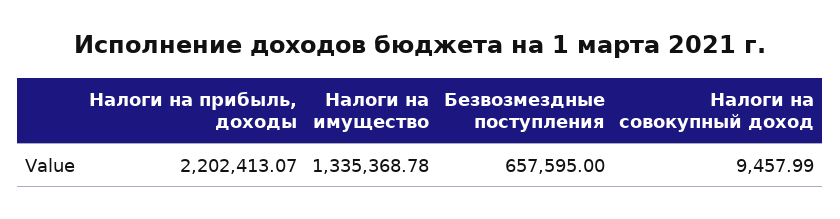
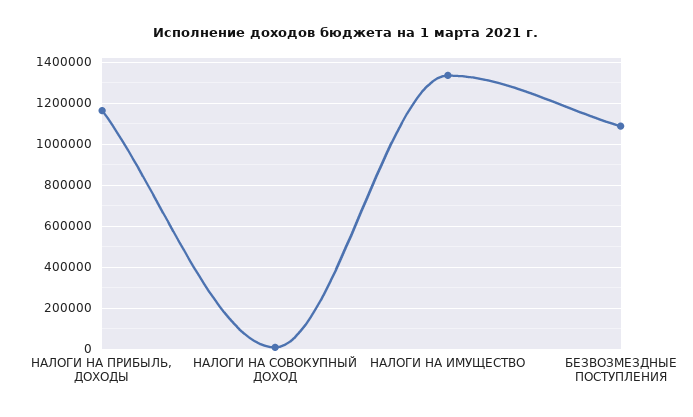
  {
-   "Налоги на прибыль, доходы": 2202413.07,
+   "Налоги на прибыль, доходы": 1150000,
    "Налоги на имущество": 1335368.78,
-   "Безвозмездные поступления": 657595,
+   "Безвозмездные поступления": 1100000,
    "Налоги на совокупный доход": 9457.99
  }

